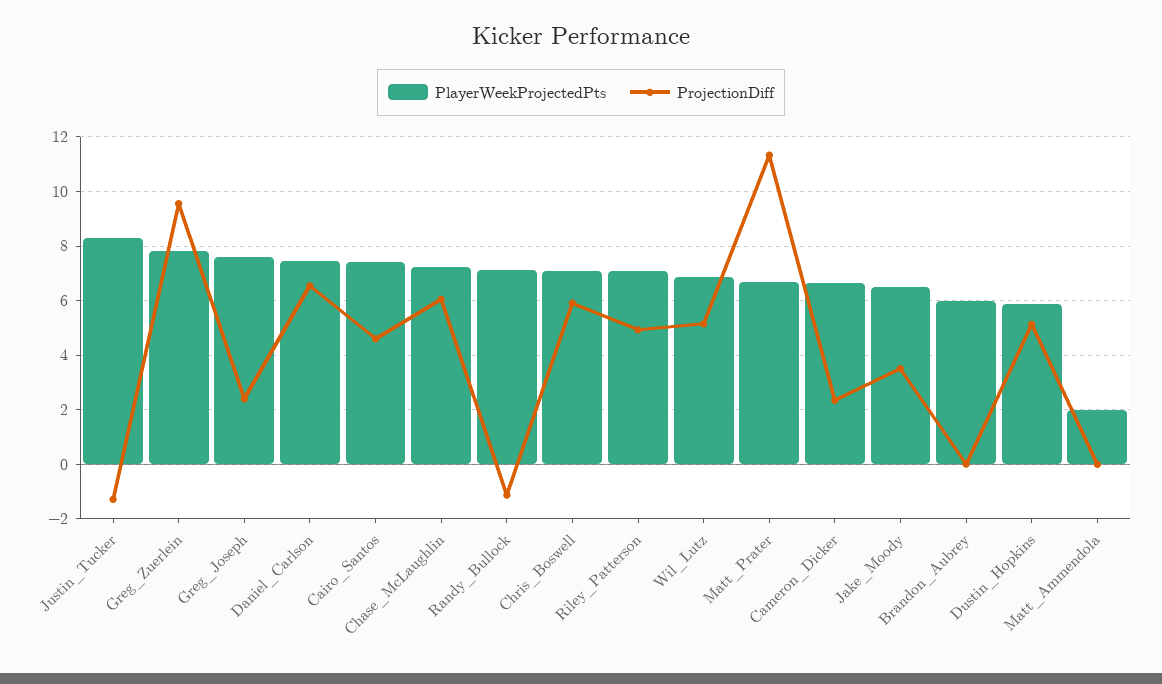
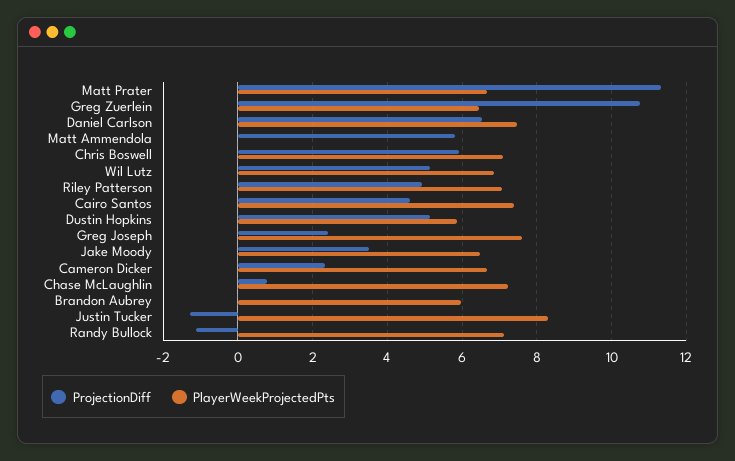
  {
    "PlayerWeekProjectedPts": {
      "Justin_Tucker": 8.2,
-     "Greg_Zuerlein": 7.75,
+     "Greg_Zuerlein": 6.4,
      "Greg_Joseph": 7.6,
      "Daniel_Carlson": 7.4,
      "Cairo_Santos": 7.4,
      "Chase_McLaughlin": 7.2,
      "Randy_Bullock": 7.2,
      "Chris_Boswell": 7,
      "Riley_Patterson": 7,
      "Wil_Lutz": 6.8,
      "Matt_Prater": 6.6,
      "Cameron_Dicker": 6.6,
      "Jake_Moody": 6.4,
      "Brandon_Aubrey": 6,
      "Dustin_Hopkins": 5.8,
-     "Matt_Ammendola": 2
+     "Matt_Ammendola": 0
    },
    "ProjectionDiff": {
      "Justin_Tucker": -1.2,
-     "Greg_Zuerlein": 9.5,
+     "Greg_Zuerlein": 10.8,
      "Greg_Joseph": 2.4,
      "Daniel_Carlson": 6.6,
      "Cairo_Santos": 4.6,
-     "Chase_McLaughlin": 6,
+     "Chase_McLaughlin": 0.8,
      "Randy_Bullock": -1.2,
      "Chris_Boswell": 6,
      "Riley_Patterson": 5,
      "Wil_Lutz": 5.2,
      "Matt_Prater": 11.4,
      "Cameron_Dicker": 2.4,
      "Jake_Moody": 3.6,
      "Brandon_Aubrey": 0,
      "Dustin_Hopkins": 5.2,
-     "Matt_Ammendola": 0
+     "Matt_Ammendola": 5.8
    }
  }

